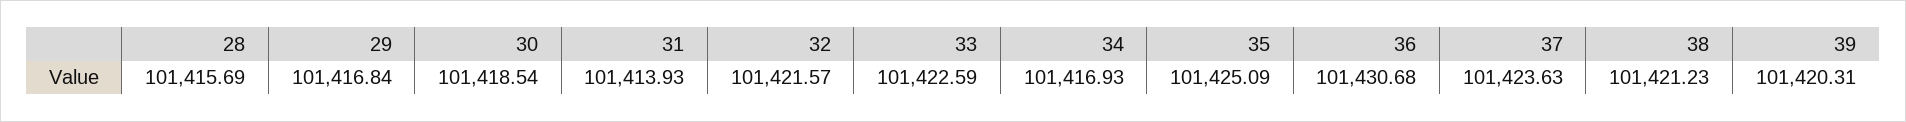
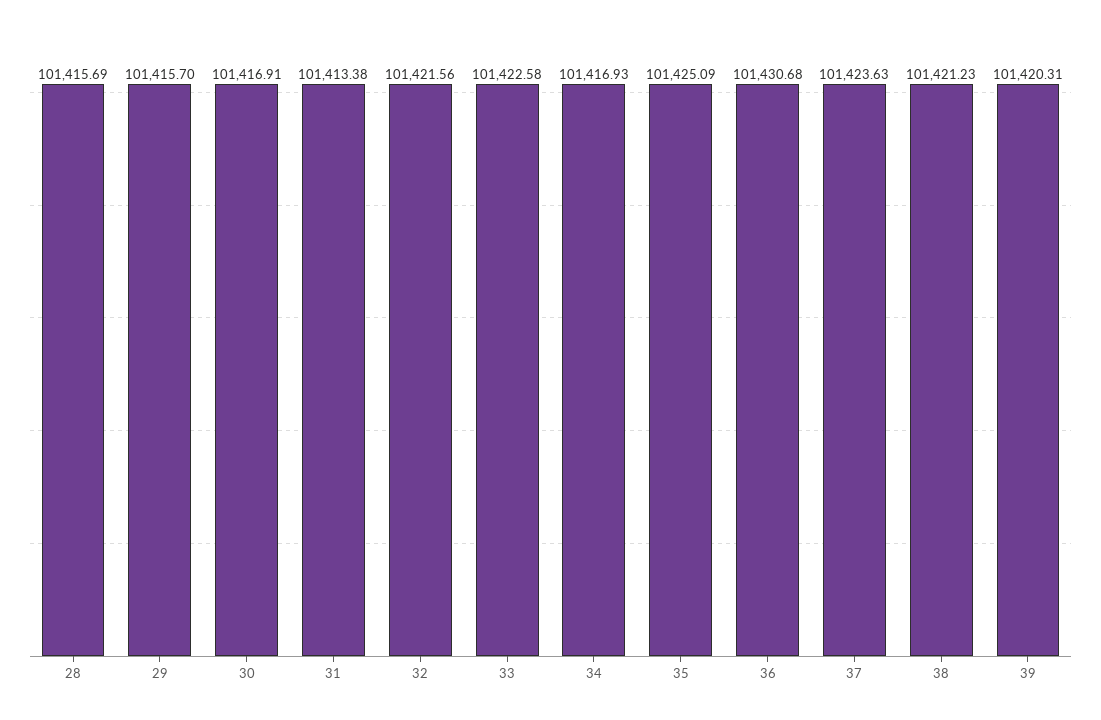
  {
    "28": 101415.69,
-   "29": 101416.84,
+   "29": 101415.7,
-   "30": 101418.54,
+   "30": 101416.91,
-   "31": 101413.93,
+   "31": 101413.38,
-   "32": 101421.57,
+   "32": 101421.56,
-   "33": 101422.59,
+   "33": 101422.58,
    "34": 101416.93,
    "35": 101425.09,
    "36": 101430.68,
    "37": 101423.63,
    "38": 101421.23,
    "39": 101420.31
  }

